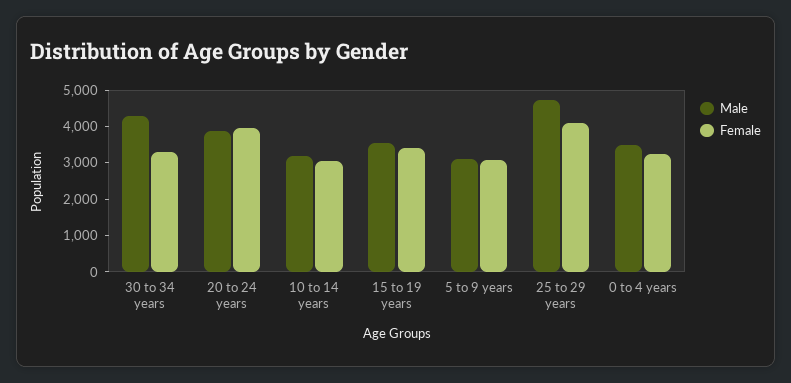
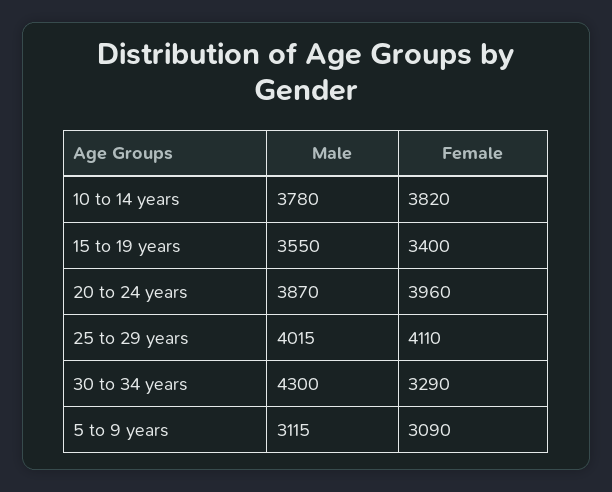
  {
    "Male": {
      "30 to 34 years": 4300,
      "20 to 24 years": 3870,
-     "10 to 14 years": 3250,
+     "10 to 14 years": 3780,
      "15 to 19 years": 3550,
      "5 to 9 years": 3115,
-     "25 to 29 years": 4750,
+     "25 to 29 years": 4015
-     "0 to 4 years": 3500
    },
    "Female": {
      "30 to 34 years": 3290,
      "20 to 24 years": 3960,
-     "10 to 14 years": 3000,
+     "10 to 14 years": 3820,
      "15 to 19 years": 3400,
      "5 to 9 years": 3090,
-     "25 to 29 years": 4110,
+     "25 to 29 years": 4110
-     "0 to 4 years": 3250
    }
  }

